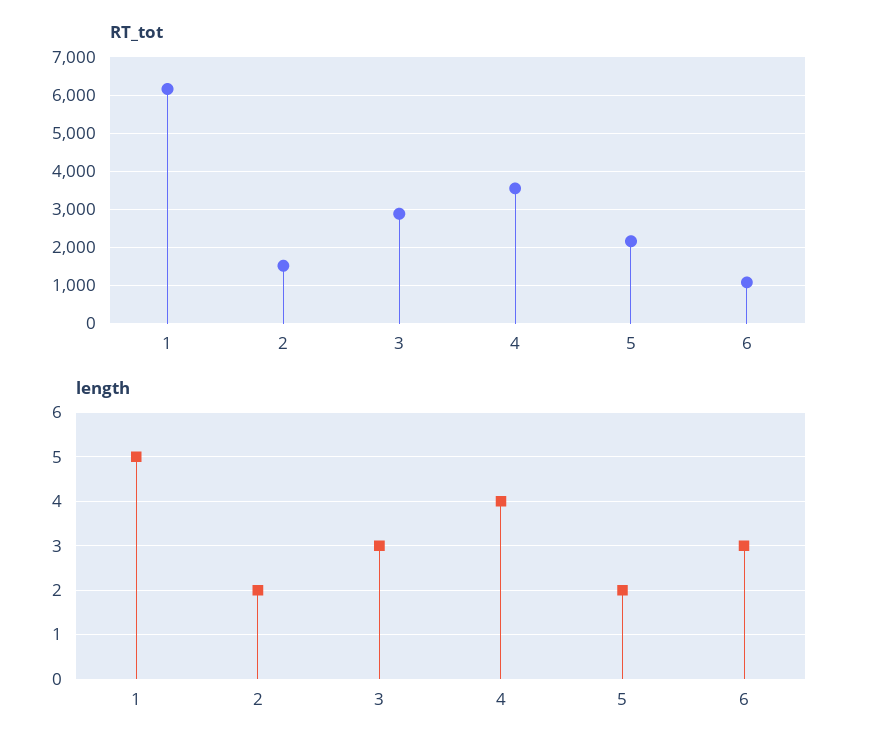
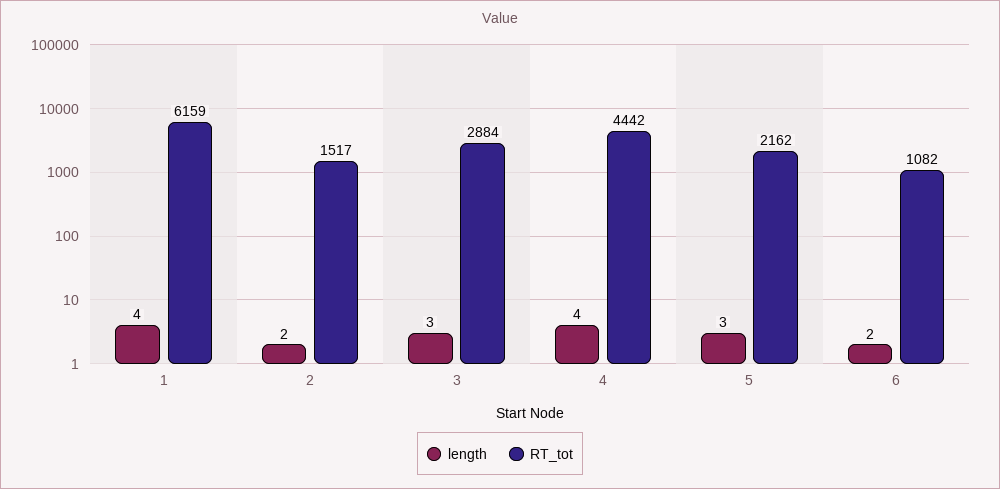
  {
    "RT_tot": {
      "1": 6159,
      "2": 1517,
      "3": 2884,
-     "4": 3600,
+     "4": 4442,
      "5": 2162,
      "6": 1082
    },
    "length": {
-     "1": 5,
+     "1": 4,
      "2": 2,
      "3": 3,
      "4": 4,
-     "5": 2,
+     "5": 3,
-     "6": 3
+     "6": 2
    }
  }

